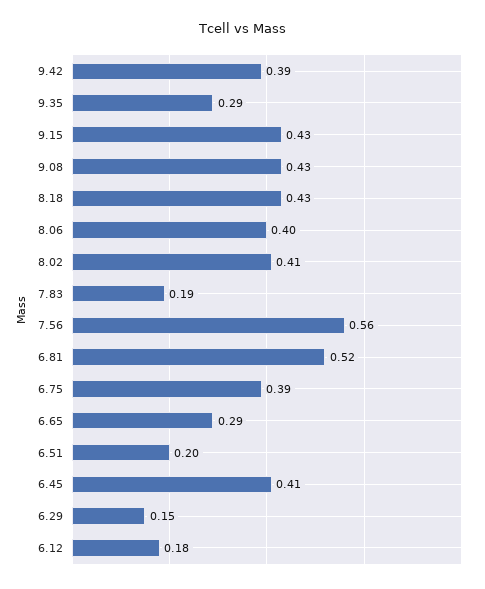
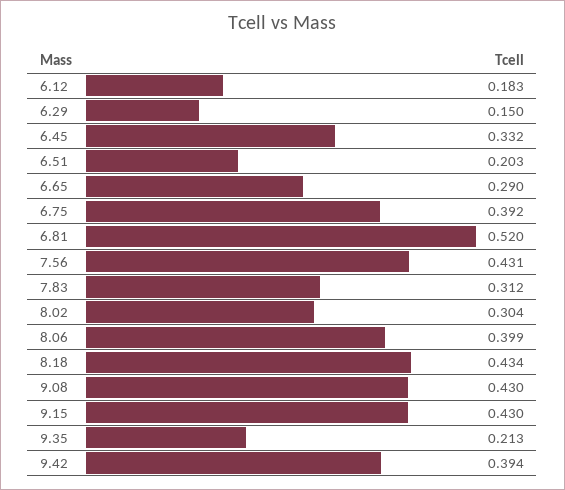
  {
    "9.42": 0.394,
-   "9.35": 0.29,
+   "9.35": 0.213,
    "9.15": 0.43,
    "9.08": 0.43,
    "8.18": 0.434,
    "8.06": 0.399,
-   "8.02": 0.41,
+   "8.02": 0.304,
-   "7.83": 0.19,
+   "7.83": 0.312,
-   "7.56": 0.56,
+   "7.56": 0.431,
    "6.81": 0.52,
    "6.75": 0.392,
    "6.65": 0.29,
    "6.51": 0.203,
-   "6.45": 0.41,
+   "6.45": 0.332,
    "6.29": 0.15,
    "6.12": 0.183
  }

